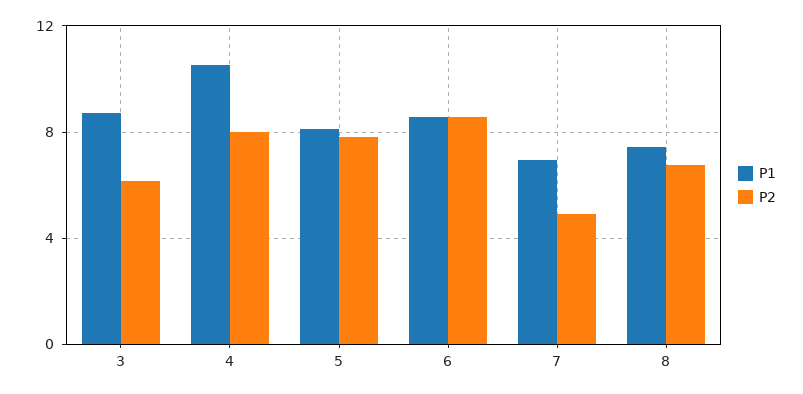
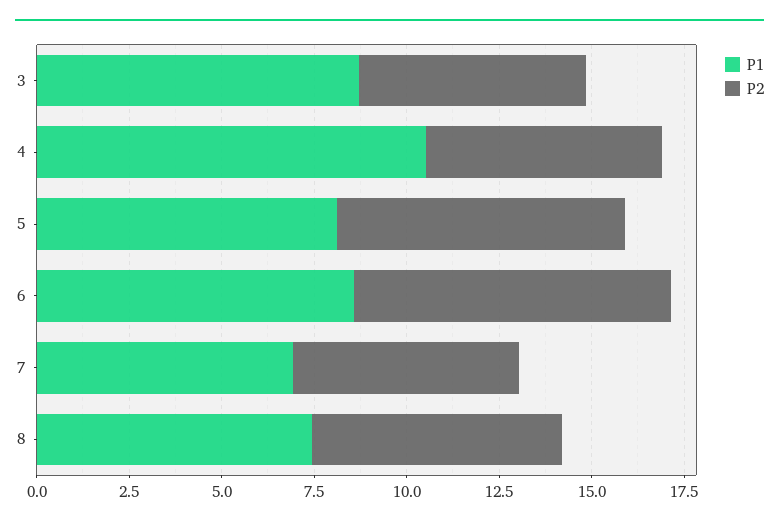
  {
    "P1": {
      "3": 8.5,
      "4": 10.5,
      "5": 8,
      "6": 8.5,
      "7": 7,
      "8": 7.5
    },
    "P2": {
      "3": 6,
-     "4": 8,
+     "4": 6.5,
      "5": 8,
      "6": 8.5,
-     "7": 5,
+     "7": 6,
      "8": 7
    }
  }

